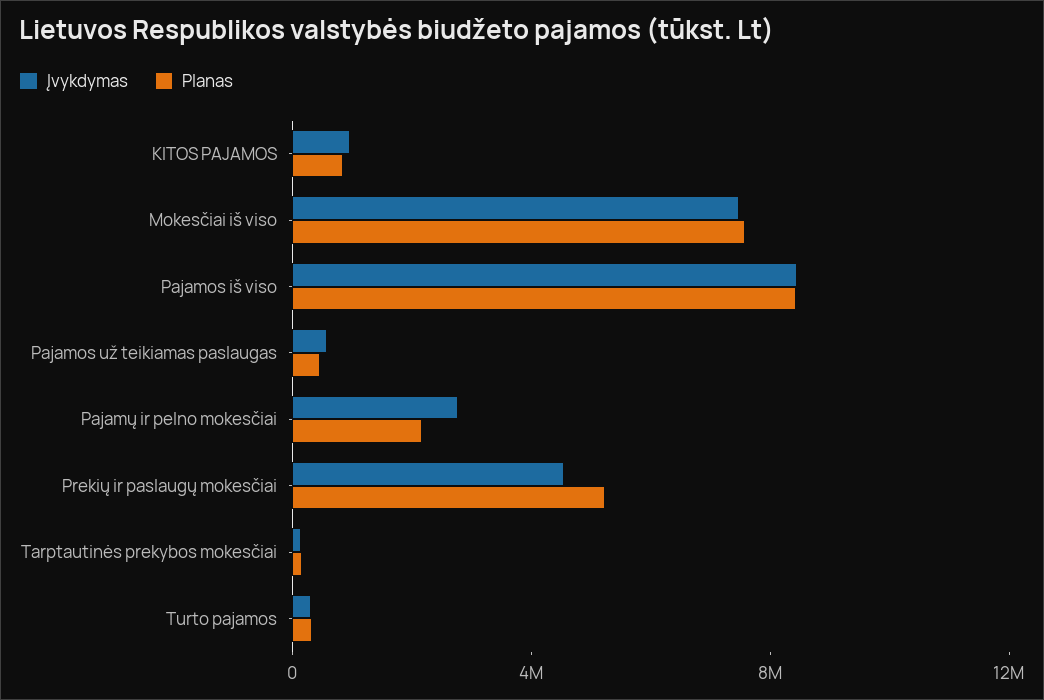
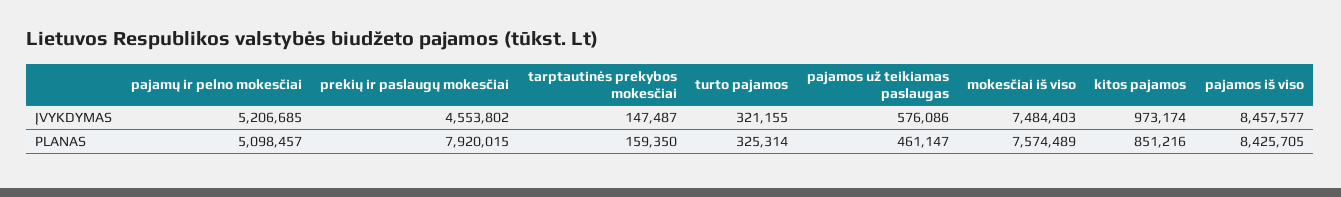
  {
    "Įvykdymas": {
      "KITOS PAJAMOS": 973174,
      "Mokesčiai iš viso": 7484403,
      "Pajamos iš viso": 8457577,
      "Pajamos už teikiamas paslaugas": 576086,
-     "Pajamų ir pelno mokesčiai": 3000000,
+     "Pajamų ir pelno mokesčiai": 5206685,
      "Prekių ir paslaugų mokesčiai": 4553802,
      "Tarptautinės prekybos mokesčiai": 147487,
      "Turto pajamos": 321155
    },
    "Planas": {
      "KITOS PAJAMOS": 851216,
      "Mokesčiai iš viso": 7574489,
      "Pajamos iš viso": 8425705,
      "Pajamos už teikiamas paslaugas": 461147,
-     "Pajamų ir pelno mokesčiai": 2000000,
+     "Pajamų ir pelno mokesčiai": 5098457,
-     "Prekių ir paslaugų mokesčiai": 5000000,
+     "Prekių ir paslaugų mokesčiai": 7920015,
      "Tarptautinės prekybos mokesčiai": 159350,
      "Turto pajamos": 325314
    }
  }

